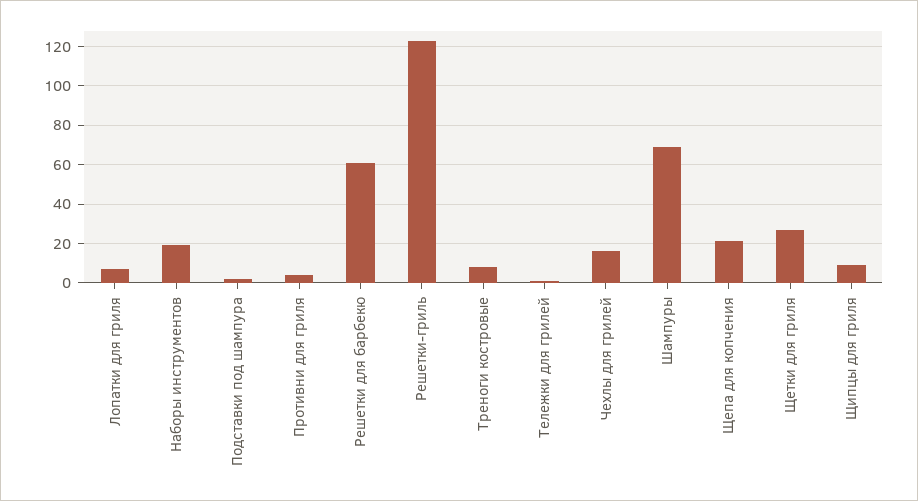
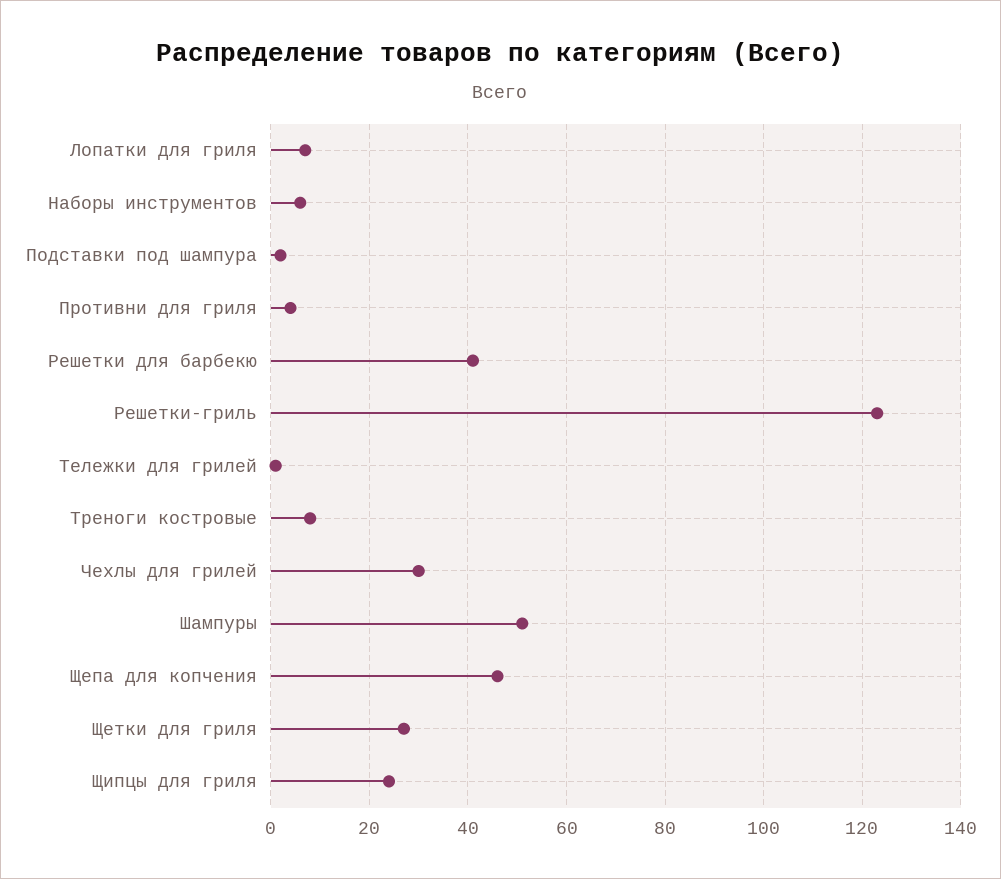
  {
    "Лопатки для гриля": 5,
-   "Наборы инструментов": 20,
+   "Наборы инструментов": 5,
    "Подставки под шампура": 0,
    "Противни для гриля": 5,
-   "Решетки для барбекю": 60,
+   "Решетки для барбекю": 40,
    "Решетки-гриль": 125,
    "Треноги костровые": 10,
    "Тележки для грилей": 0,
-   "Чехлы для грилей": 15,
+   "Чехлы для грилей": 30,
-   "Шампуры": 70,
+   "Шампуры": 50,
-   "Щепа для копчения": 20,
+   "Щепа для копчения": 45,
    "Щетки для гриля": 25,
-   "Щипцы для гриля": 10
+   "Щипцы для гриля": 25
  }

